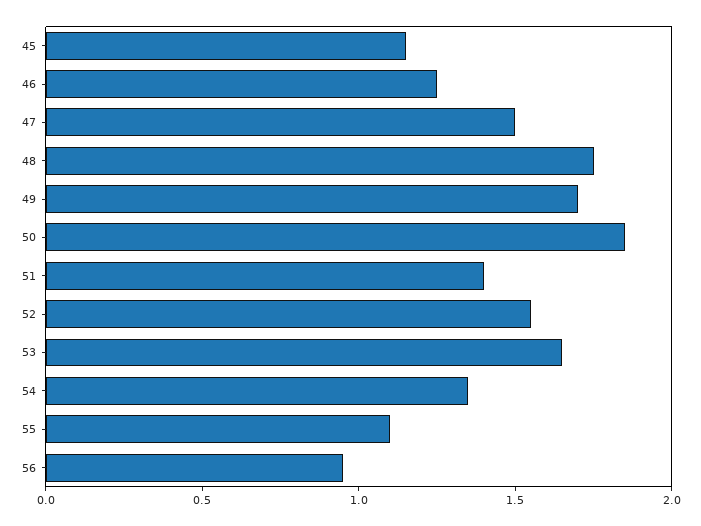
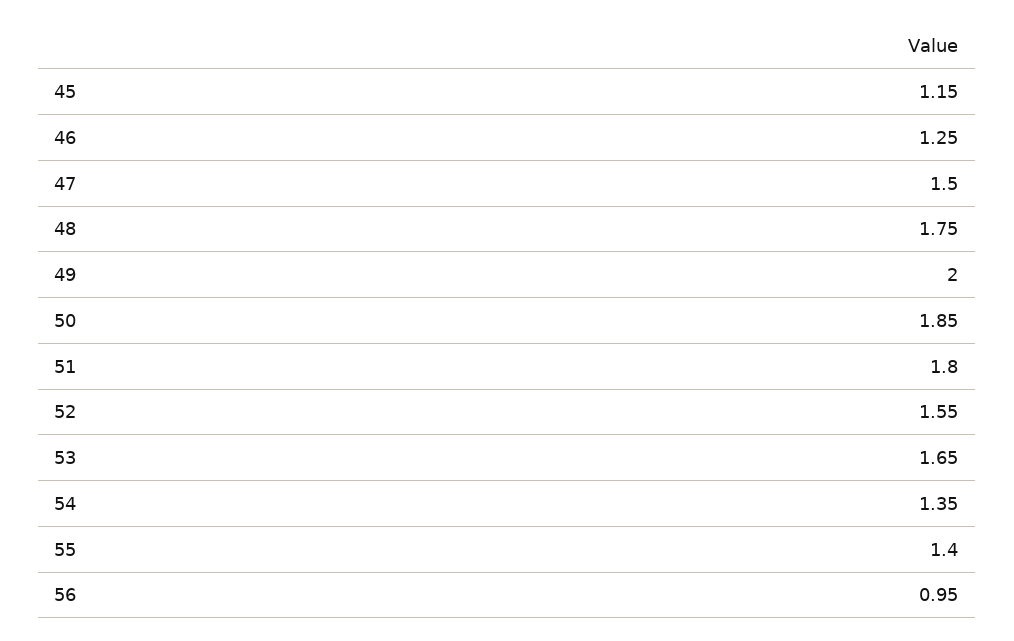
  {
    "45": 1.15,
    "46": 1.25,
    "47": 1.5,
    "48": 1.75,
-   "49": 1.7,
+   "49": 2,
    "50": 1.85,
-   "51": 1.4,
+   "51": 1.8,
    "52": 1.55,
    "53": 1.65,
    "54": 1.35,
-   "55": 1.1,
+   "55": 1.4,
    "56": 0.95
  }

